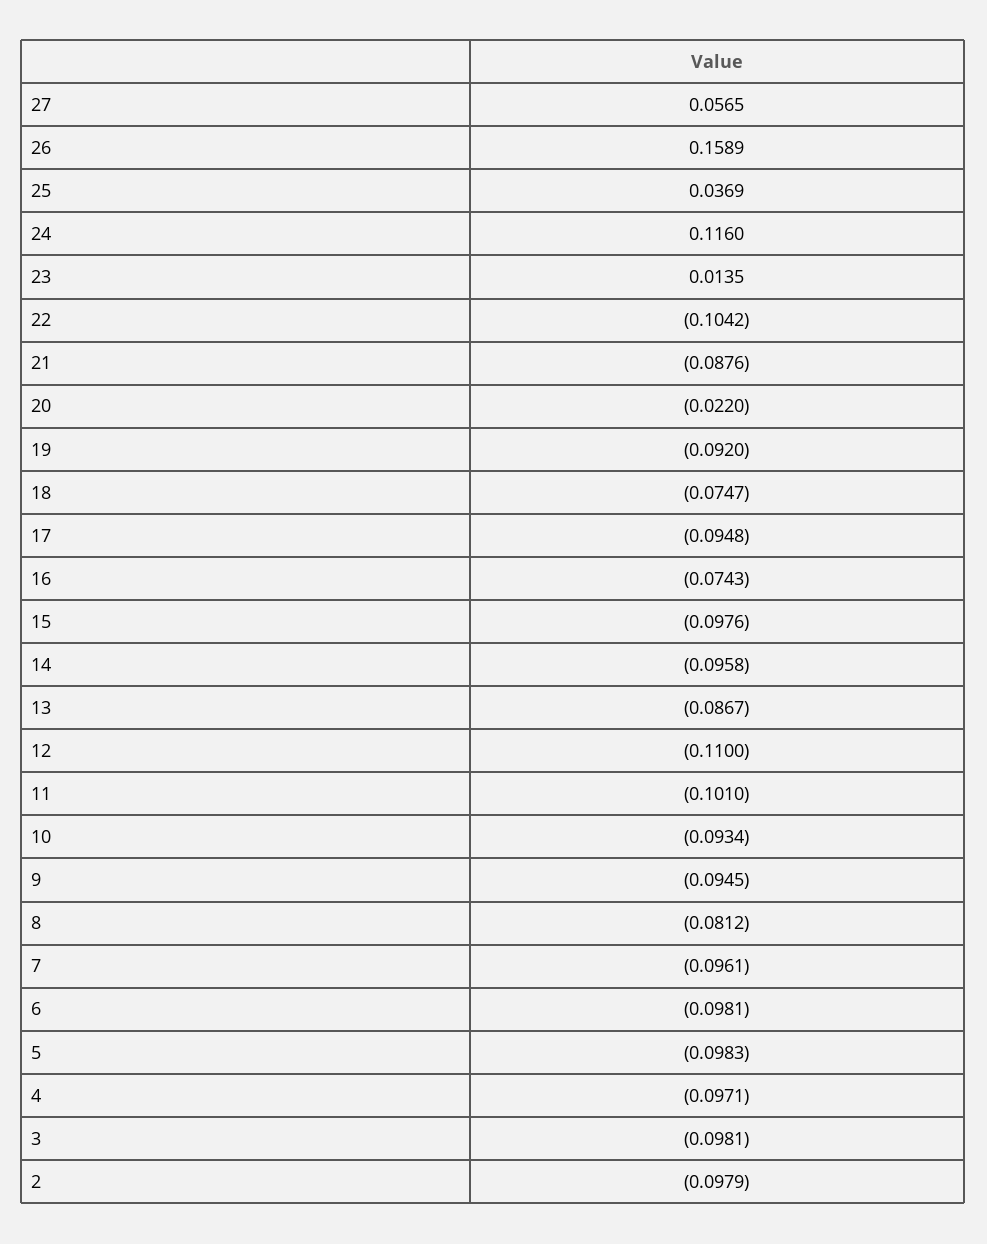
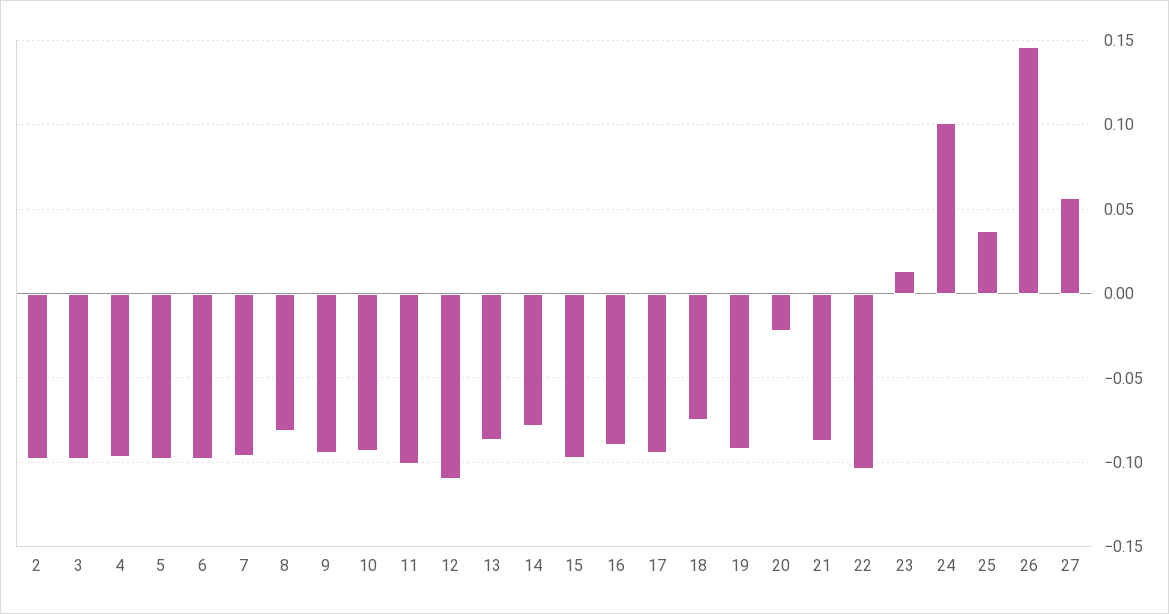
  {
    "27": 0.0565,
-   "26": 0.1589,
+   "26": 0.145,
    "25": 0.0369,
-   "24": 0.116,
+   "24": 0.1,
    "23": 0.0135,
    "22": -0.1042,
    "21": -0.0876,
    "20": -0.022,
    "19": -0.092,
    "18": -0.0747,
    "17": -0.0948,
-   "16": -0.0743,
+   "16": -0.09,
    "15": -0.0976,
-   "14": -0.0958,
+   "14": -0.08,
    "13": -0.0867,
    "12": -0.11,
    "11": -0.101,
    "10": -0.0934,
    "9": -0.0945,
    "8": -0.0812,
    "7": -0.0961,
    "6": -0.0981,
    "5": -0.0983,
    "4": -0.0971,
    "3": -0.0981,
    "2": -0.0979
  }

